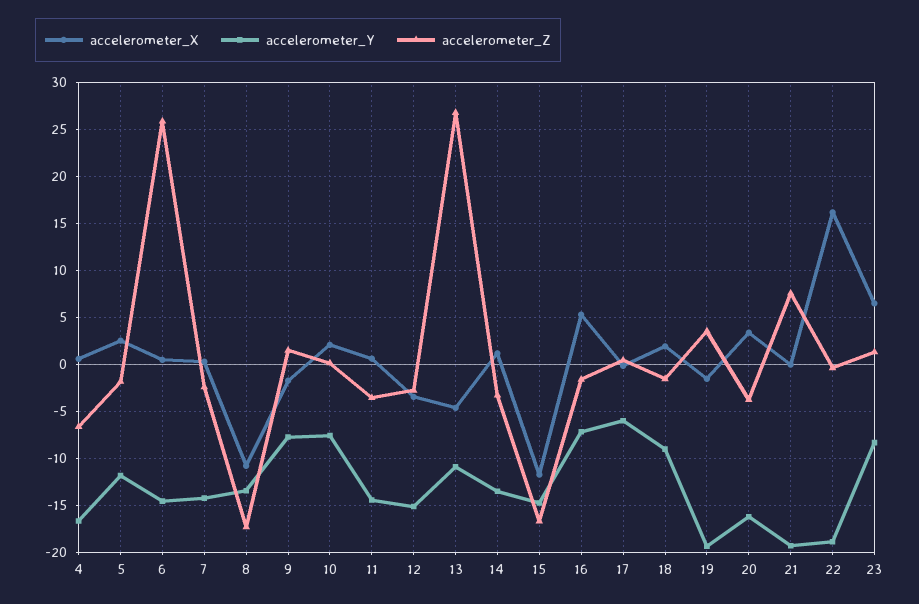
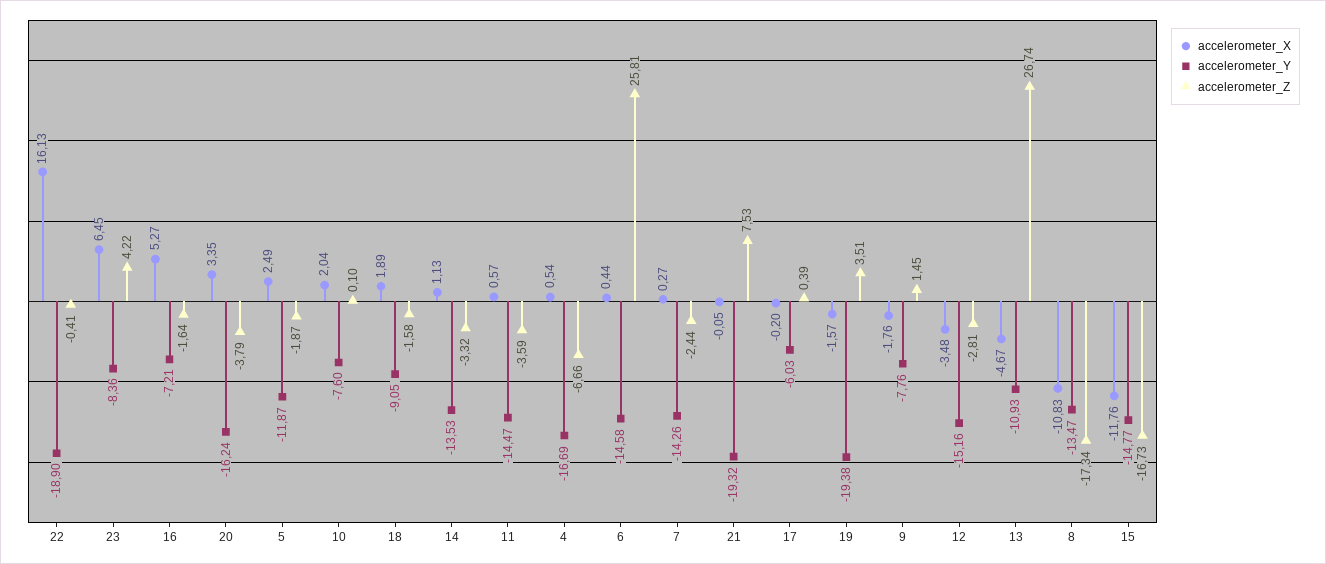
  {
    "accelerometer_X": {
      "4": 0.54,
      "5": 2.49,
      "6": 0.44,
      "7": 0.27,
      "8": -10.83,
      "9": -1.76,
      "10": 2.04,
      "11": 0.57,
      "12": -3.48,
      "13": -4.67,
      "14": 1.13,
      "15": -11.76,
      "16": 5.27,
      "17": -0.2,
      "18": 1.89,
      "19": -1.57,
      "20": 3.35,
      "21": -0.05,
      "22": 16.13,
      "23": 6.45
    },
    "accelerometer_Y": {
      "4": -16.69,
      "5": -11.87,
      "6": -14.58,
      "7": -14.26,
      "8": -13.47,
      "9": -7.76,
      "10": -7.6,
      "11": -14.47,
      "12": -15.16,
      "13": -10.93,
      "14": -13.53,
      "15": -14.77,
      "16": -7.21,
      "17": -6.03,
      "18": -9.05,
      "19": -19.38,
      "20": -16.24,
      "21": -19.32,
      "22": -18.9,
      "23": -8.36
    },
    "accelerometer_Z": {
      "4": -6.66,
      "5": -1.87,
      "6": 25.81,
      "7": -2.44,
      "8": -17.34,
      "9": 1.45,
      "10": 0.1,
      "11": -3.59,
      "12": -2.81,
      "13": 26.74,
      "14": -3.32,
      "15": -16.73,
      "16": -1.64,
      "17": 0.39,
      "18": -1.58,
      "19": 3.51,
      "20": -3.79,
      "21": 7.53,
      "22": -0.41,
-     "23": 1
+     "23": 4.22
    }
  }

